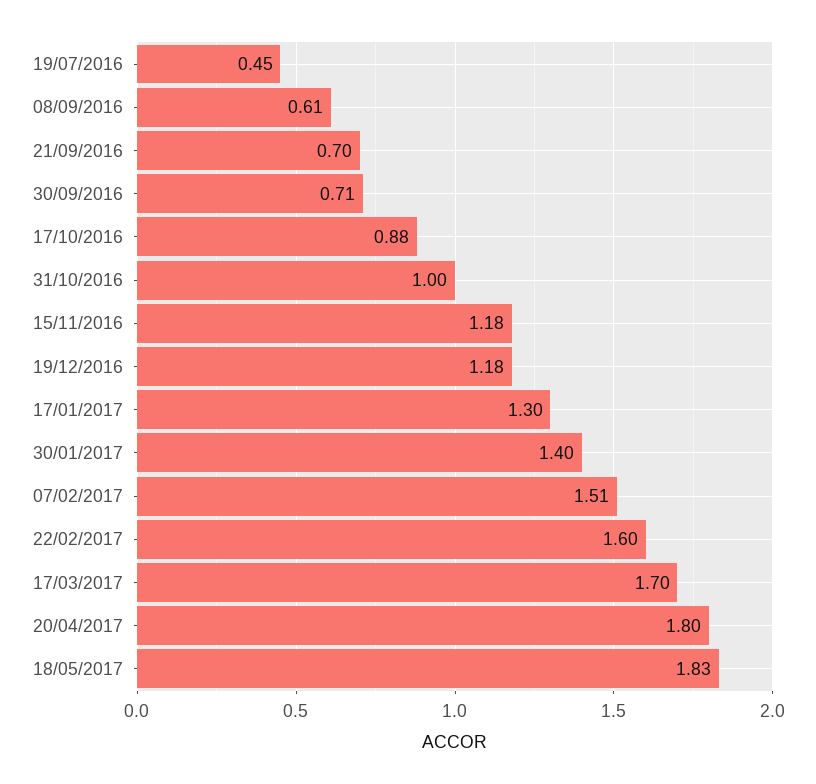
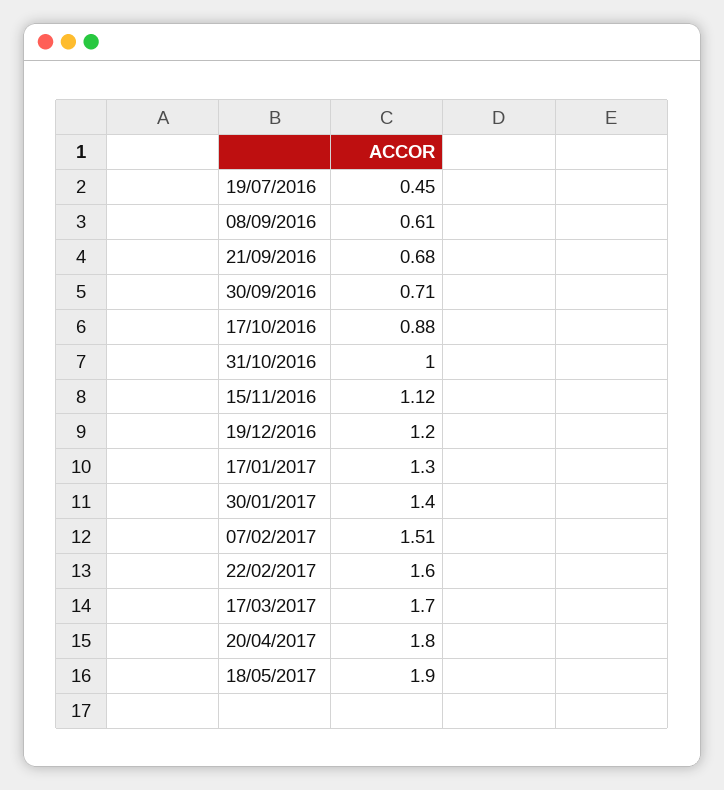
  {
    "19/07/2016": 0.45,
    "08/09/2016": 0.61,
-   "21/09/2016": 0.7,
+   "21/09/2016": 0.68,
    "30/09/2016": 0.71,
    "17/10/2016": 0.88,
    "31/10/2016": 1,
-   "15/11/2016": 1.18,
+   "15/11/2016": 1.12,
-   "19/12/2016": 1.18,
+   "19/12/2016": 1.2,
    "17/01/2017": 1.3,
    "30/01/2017": 1.4,
    "07/02/2017": 1.51,
    "22/02/2017": 1.6,
    "17/03/2017": 1.7,
    "20/04/2017": 1.8,
-   "18/05/2017": 1.83
+   "18/05/2017": 1.9
  }

